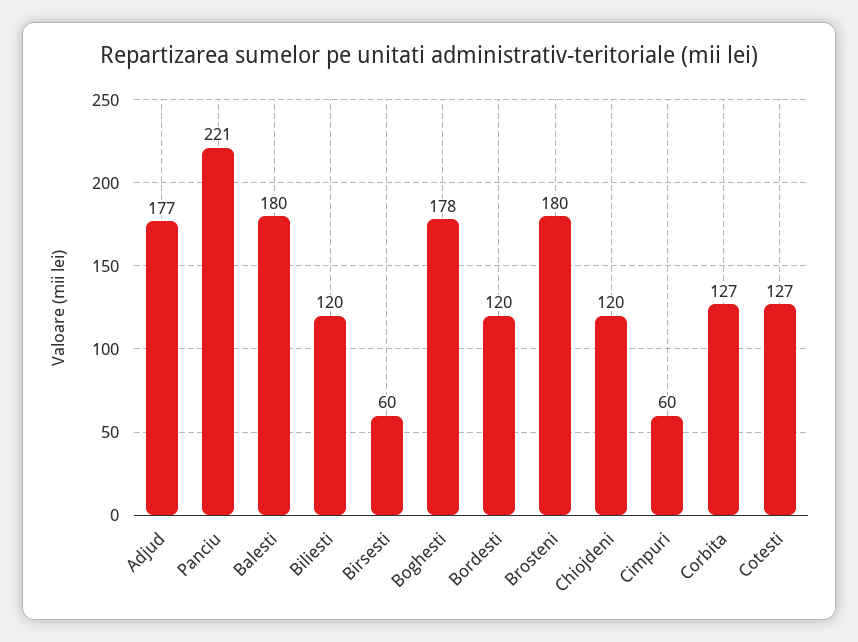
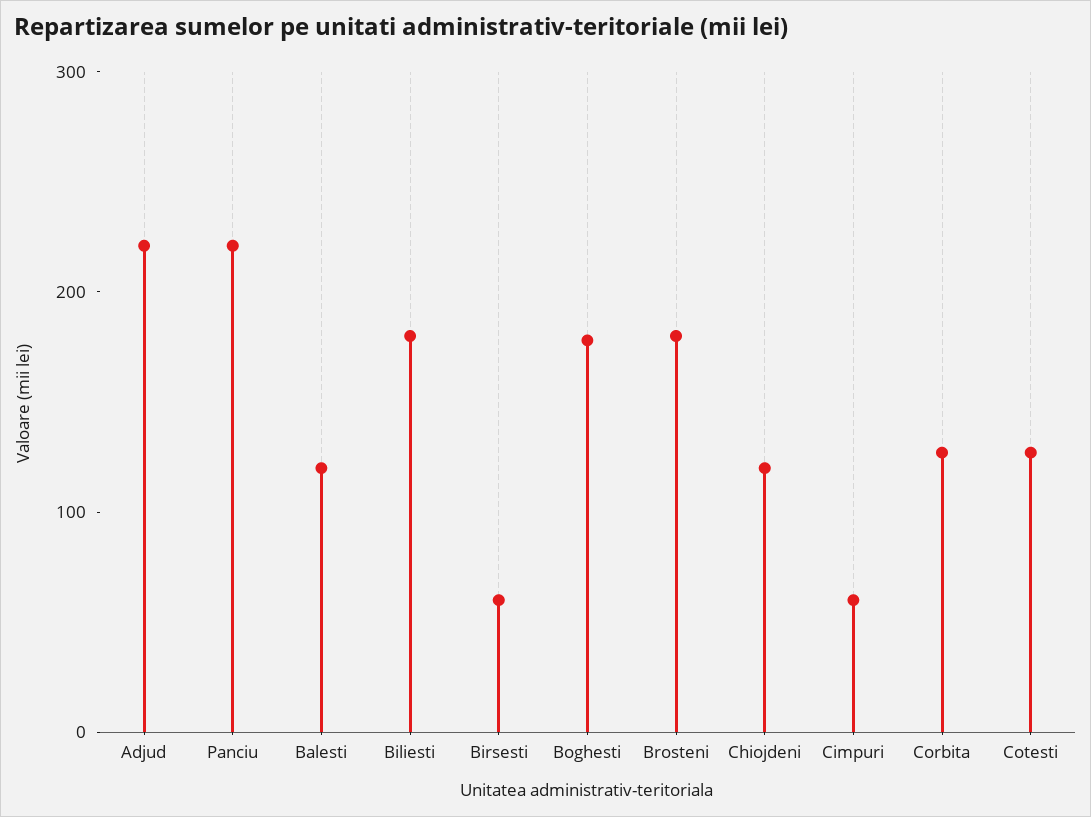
  {
-   "Adjud": 177,
+   "Adjud": 220,
    "Panciu": 221,
-   "Balesti": 180,
+   "Balesti": 120,
-   "Biliesti": 120,
+   "Biliesti": 180,
    "Birsesti": 60,
    "Boghesti": 178,
-   "Bordesti": 120,
    "Brosteni": 180,
    "Chiojdeni": 120,
    "Cimpuri": 60,
    "Corbita": 127,
    "Cotesti": 127
  }

